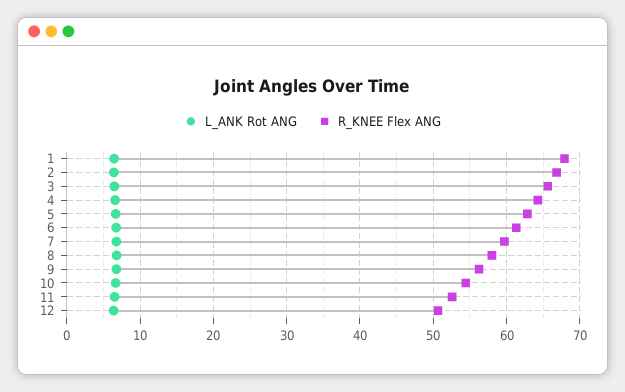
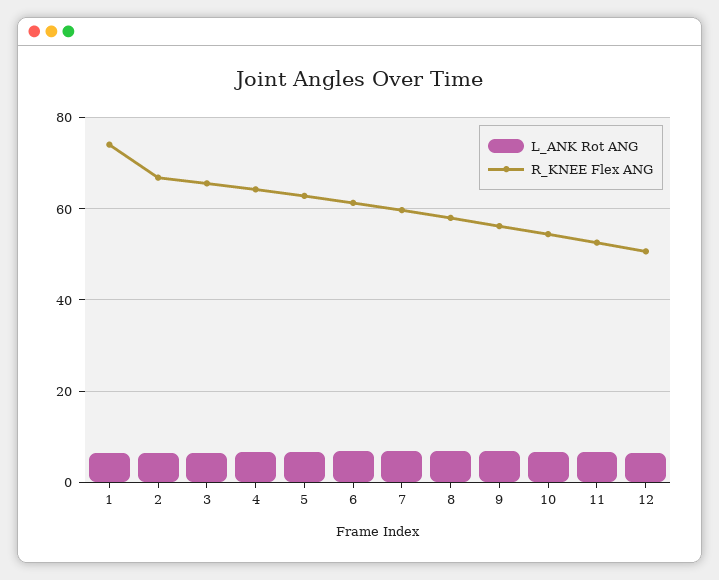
  {
    "L_ANK Rot ANG": {
      "1": 6,
      "2": 6,
      "3": 6,
      "4": 7,
      "5": 7,
      "6": 7,
      "7": 7,
      "8": 7,
      "9": 7,
      "10": 7,
      "11": 7,
      "12": 6
    },
    "R_KNEE Flex ANG": {
-     "1": 68,
+     "1": 74,
      "2": 67,
      "3": 66,
      "4": 64,
      "5": 63,
      "6": 61,
      "7": 60,
      "8": 58,
      "9": 56,
      "10": 54,
      "11": 53,
      "12": 51
    }
  }

